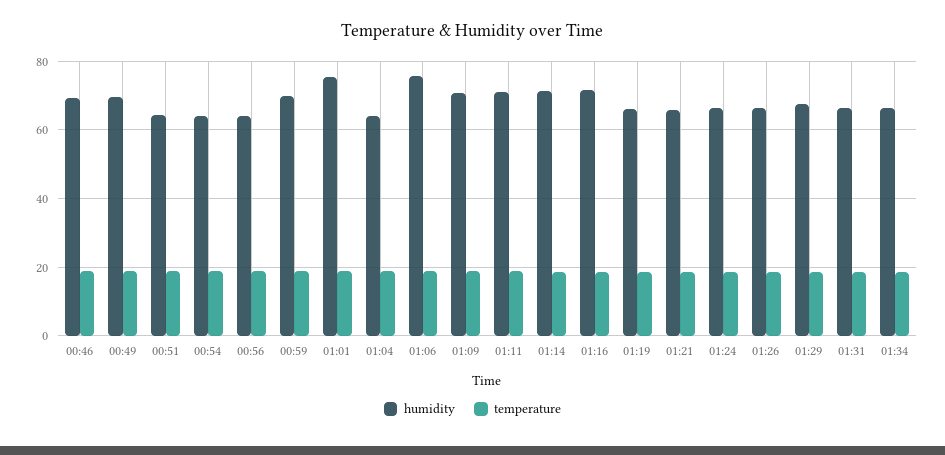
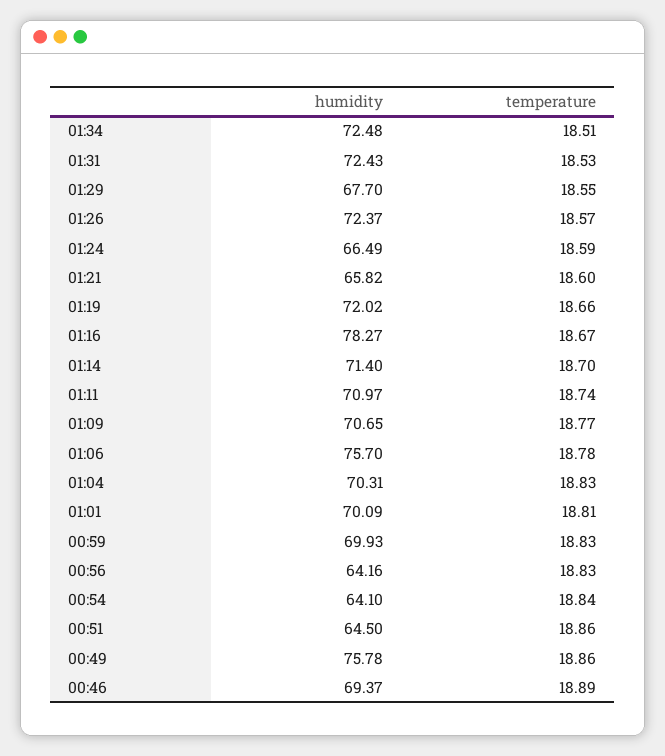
  {
    "humidity": {
      "00:46": 69.37,
-     "00:49": 70,
+     "00:49": 75.78,
      "00:51": 64.5,
      "00:54": 64.1,
      "00:56": 64.16,
      "00:59": 69.93,
-     "01:01": 76,
+     "01:01": 70.09,
-     "01:04": 64,
+     "01:04": 70.31,
      "01:06": 75.7,
      "01:09": 70.65,
      "01:11": 70.97,
      "01:14": 71.4,
-     "01:16": 72,
+     "01:16": 78.27,
-     "01:19": 66,
+     "01:19": 72.02,
      "01:21": 65.82,
      "01:24": 66.49,
-     "01:26": 66,
+     "01:26": 72.37,
      "01:29": 67.7,
-     "01:31": 66,
+     "01:31": 72.43,
-     "01:34": 66
+     "01:34": 72.48
    },
    "temperature": {
      "00:46": 18.89,
      "00:49": 18.86,
      "00:51": 18.86,
      "00:54": 18.84,
      "00:56": 18.83,
      "00:59": 18.83,
      "01:01": 18.81,
      "01:04": 18.83,
      "01:06": 18.78,
      "01:09": 18.77,
      "01:11": 18.74,
      "01:14": 18.7,
      "01:16": 18.67,
      "01:19": 18.66,
      "01:21": 18.6,
      "01:24": 18.59,
      "01:26": 18.57,
      "01:29": 18.55,
      "01:31": 18.53,
      "01:34": 18.51
    }
  }

